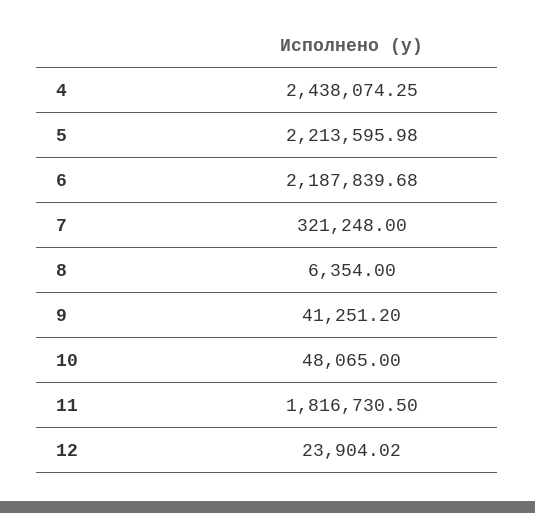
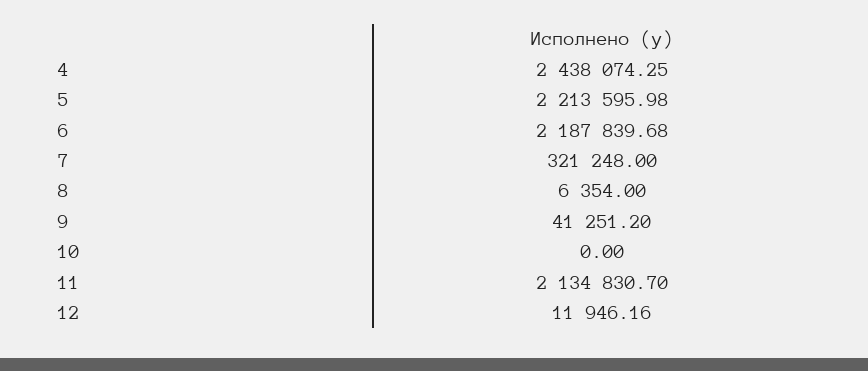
  {
    "4": 2438074.25,
    "5": 2213595.98,
    "6": 2187839.68,
    "7": 321248,
    "8": 6354,
    "9": 41251.2,
-   "10": 48065,
+   "10": 0,
-   "11": 1816730.5,
+   "11": 2134830.7,
-   "12": 23904.02
+   "12": 11946.16
  }

